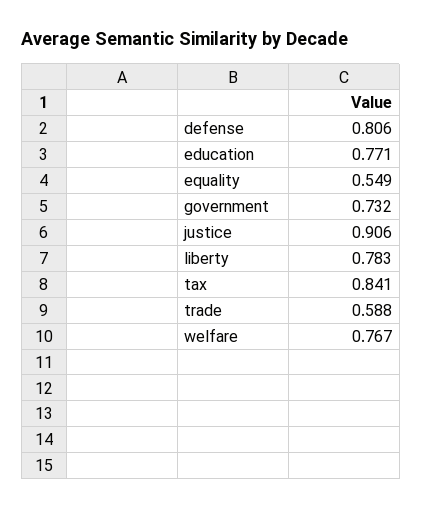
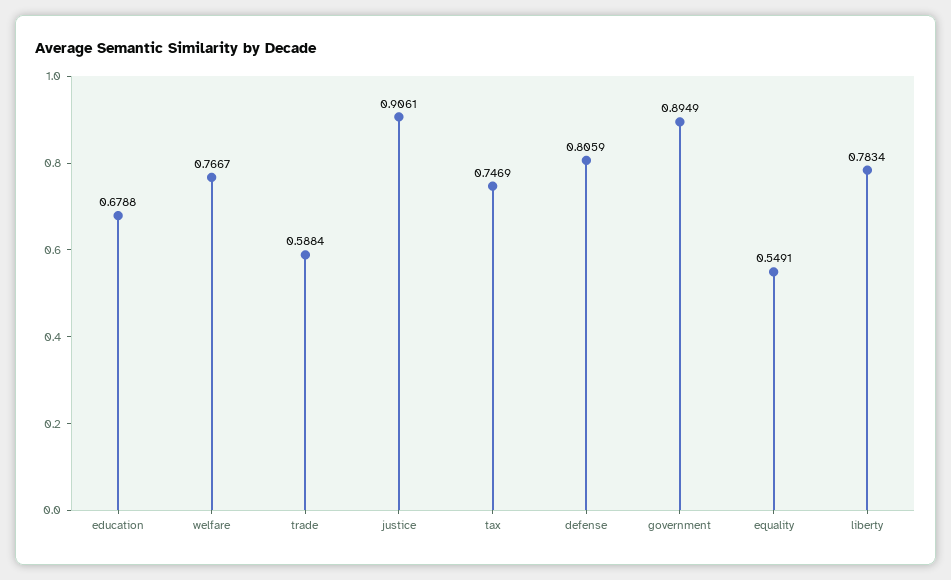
  {
    "defense": 0.8059,
-   "education": 0.771,
+   "education": 0.6788,
    "equality": 0.5491,
-   "government": 0.732,
+   "government": 0.8949,
    "justice": 0.9061,
    "liberty": 0.7834,
-   "tax": 0.841,
+   "tax": 0.7469,
    "trade": 0.5884,
    "welfare": 0.7667
  }

